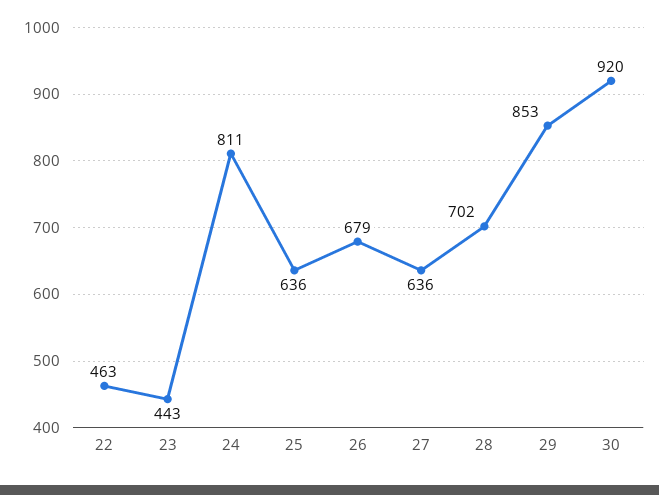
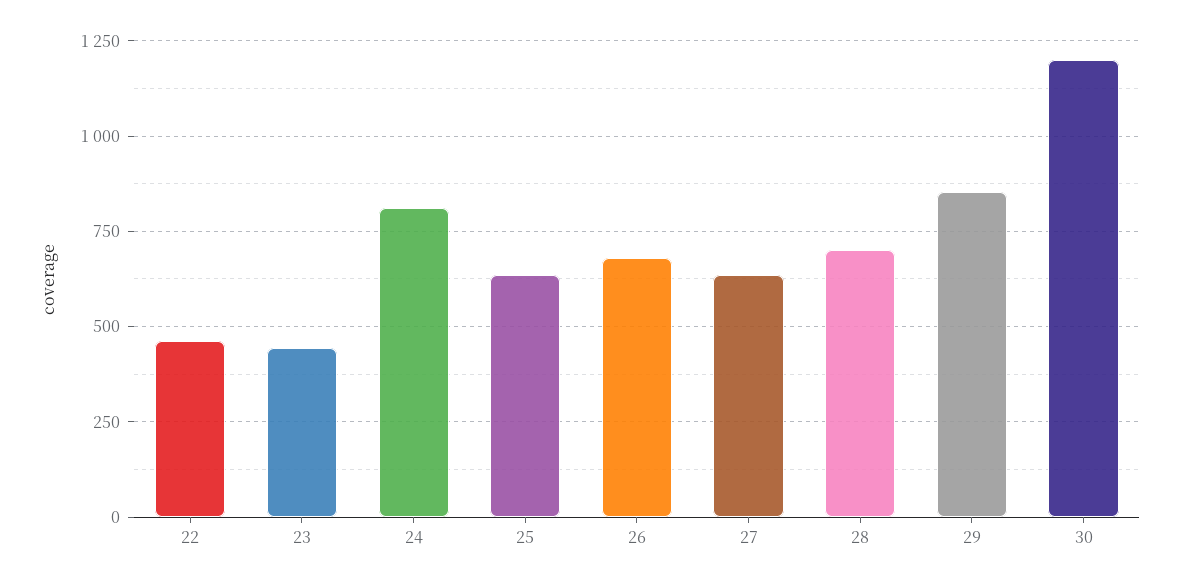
  {
    "22": 463,
    "23": 443,
    "24": 811,
    "25": 636,
    "26": 679,
    "27": 636,
    "28": 702,
    "29": 853,
-   "30": 920
+   "30": 1200
  }

